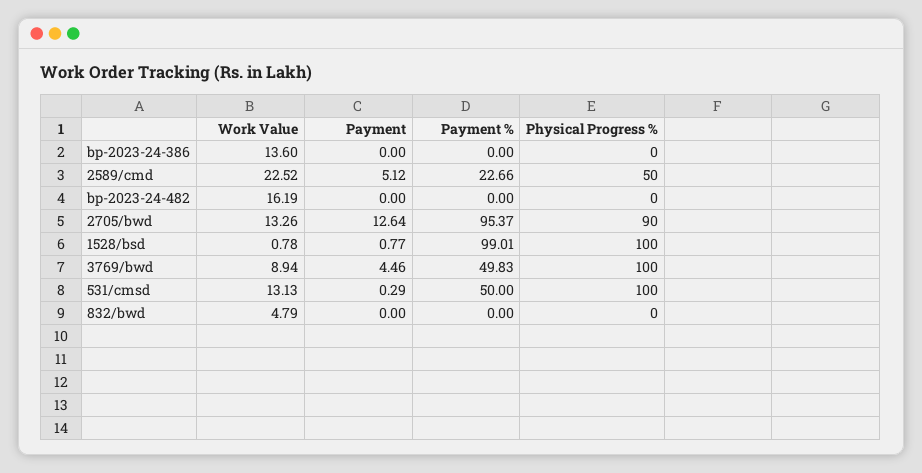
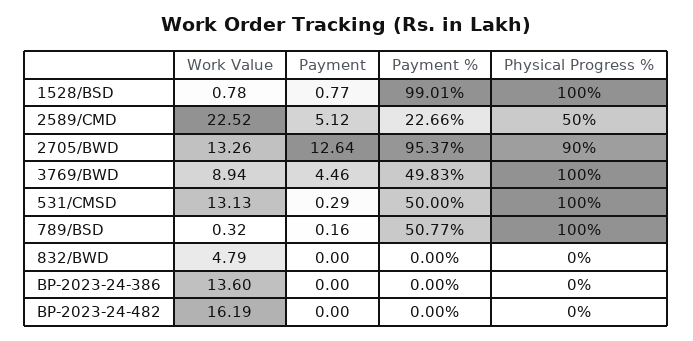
  {
    "Work Value": {
      "bp-2023-24-386": 13.6,
      "2589/cmd": 22.52,
      "bp-2023-24-482": 16.19,
      "2705/bwd": 13.26,
      "1528/bsd": 0.78,
      "3769/bwd": 8.94,
      "531/cmsd": 13.13,
-     "832/bwd": 4.79
+     "832/bwd": 4.79,
+     "789/BSD": 0.32
    },
    "Payment": {
      "bp-2023-24-386": 0,
      "2589/cmd": 5.12,
      "bp-2023-24-482": 0,
      "2705/bwd": 12.64,
      "1528/bsd": 0.77,
      "3769/bwd": 4.46,
      "531/cmsd": 0.29,
-     "832/bwd": 0
+     "832/bwd": 0,
+     "789/BSD": 0.16
    },
    "Payment %": {
      "bp-2023-24-386": 0,
      "2589/cmd": 22.66,
      "bp-2023-24-482": 0,
      "2705/bwd": 95.37,
      "1528/bsd": 99.01,
      "3769/bwd": 49.83,
      "531/cmsd": 50,
-     "832/bwd": 0
+     "832/bwd": 0,
+     "789/BSD": 50.77
    },
    "Physical Progress %": {
      "bp-2023-24-386": 0,
      "2589/cmd": 50,
      "bp-2023-24-482": 0,
      "2705/bwd": 90,
      "1528/bsd": 100,
      "3769/bwd": 100,
      "531/cmsd": 100,
-     "832/bwd": 0
+     "832/bwd": 0,
+     "789/BSD": 100
    }
  }

